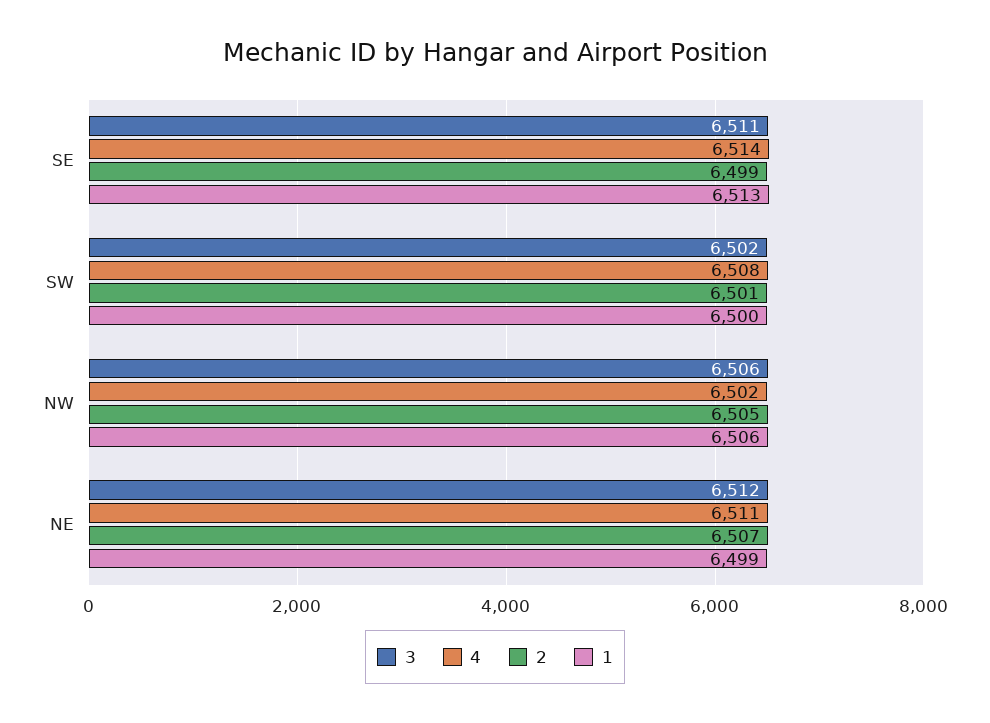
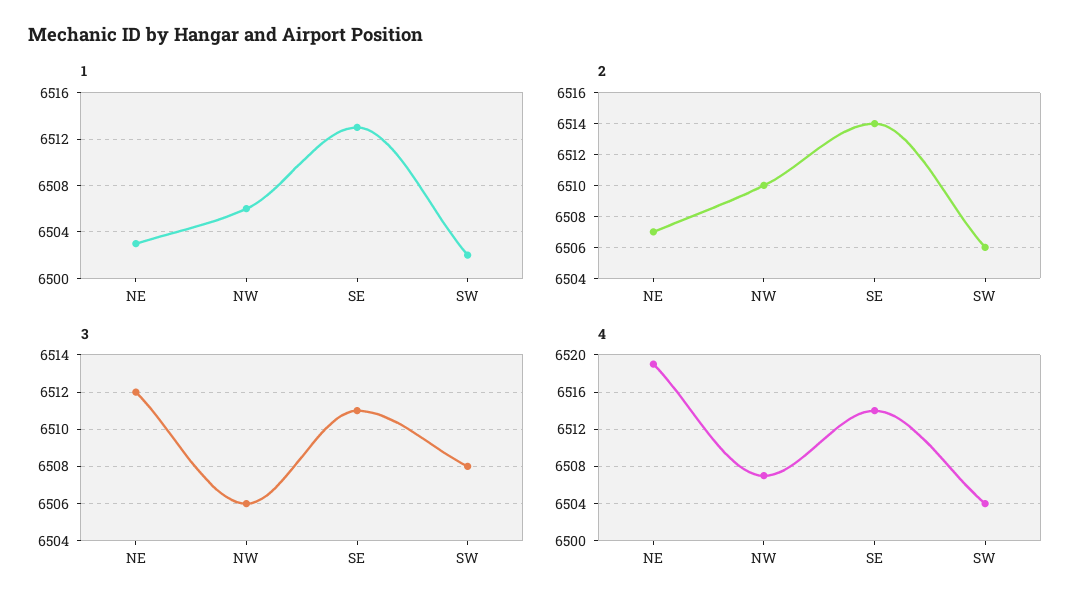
  {
    "3": {
      "SE": 6511,
-     "SW": 6502,
+     "SW": 6508,
      "NW": 6506,
      "NE": 6512
    },
    "4": {
      "SE": 6514,
-     "SW": 6508,
+     "SW": 6504,
-     "NW": 6502,
+     "NW": 6507,
-     "NE": 6511
+     "NE": 6519
    },
    "2": {
-     "SE": 6499,
+     "SE": 6514,
-     "SW": 6501,
+     "SW": 6506,
-     "NW": 6505,
+     "NW": 6510,
      "NE": 6507
    },
    "1": {
      "SE": 6513,
-     "SW": 6500,
+     "SW": 6502,
      "NW": 6506,
-     "NE": 6499
+     "NE": 6503
    }
  }

